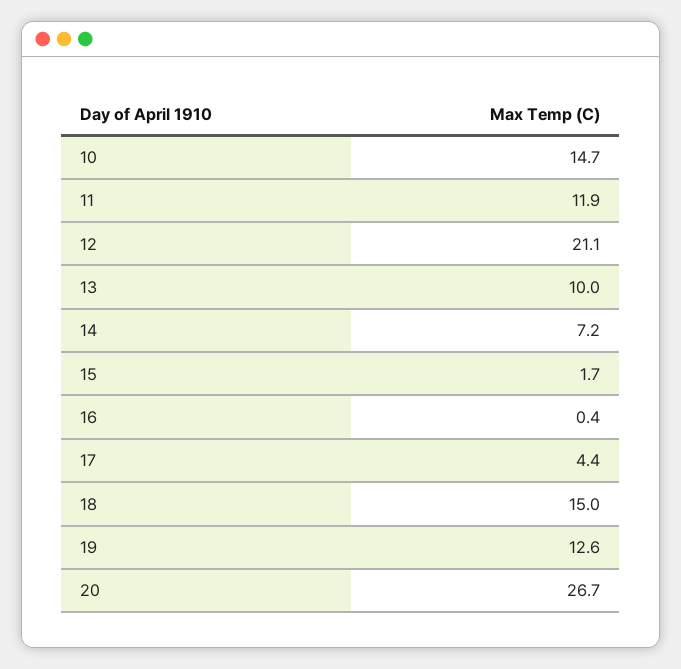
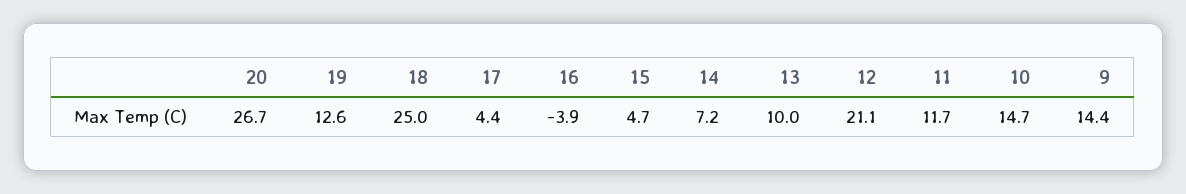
  {
    "10": 14.7,
-   "11": 11.9,
+   "11": 11.7,
    "12": 21.1,
    "13": 10,
    "14": 7.2,
-   "15": 1.7,
+   "15": 4.7,
-   "16": 0.4,
+   "16": -3.9,
    "17": 4.4,
-   "18": 15,
+   "18": 25,
    "19": 12.6,
-   "20": 26.7
+   "20": 26.7,
+   "9": 14.4
  }

